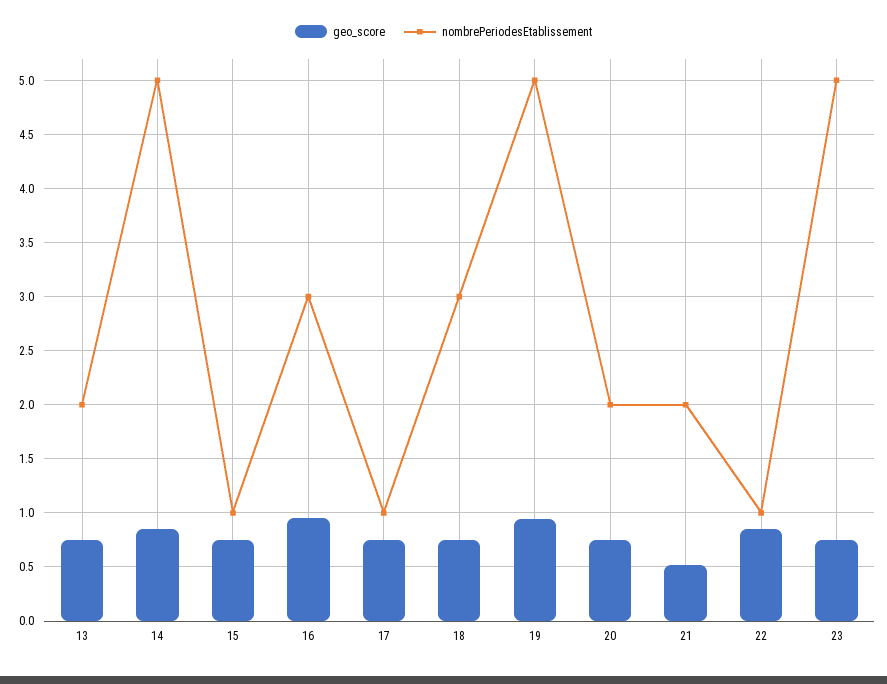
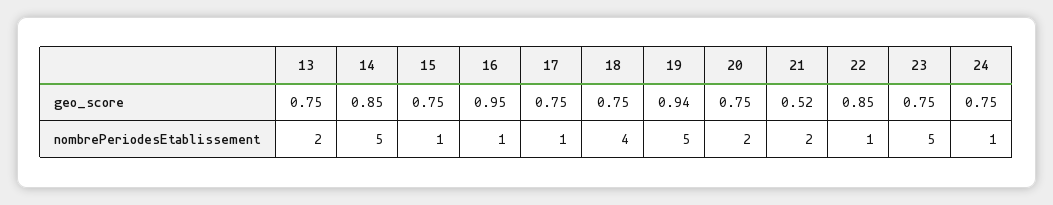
  {
    "geo_score": {
      "13": 0.75,
      "14": 0.85,
      "15": 0.75,
      "16": 0.95,
      "17": 0.75,
      "18": 0.75,
      "19": 0.94,
      "20": 0.75,
      "21": 0.52,
      "22": 0.85,
-     "23": 0.75
+     "23": 0.75,
+     "24": 0.75
    },
    "nombrePeriodesEtablissement": {
      "13": 2,
      "14": 5,
      "15": 1,
-     "16": 3,
+     "16": 1,
      "17": 1,
-     "18": 3,
+     "18": 4,
      "19": 5,
      "20": 2,
      "21": 2,
      "22": 1,
-     "23": 5
+     "23": 5,
+     "24": 1
    }
  }

